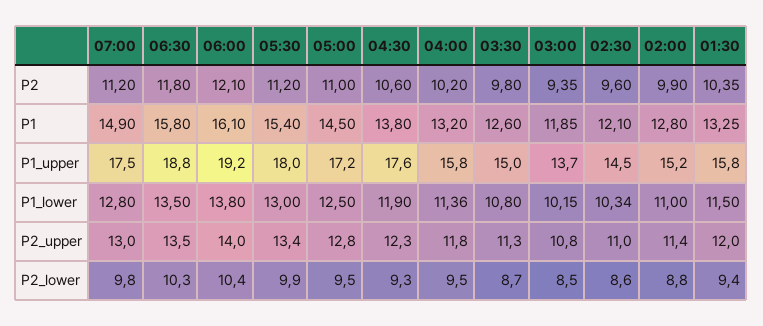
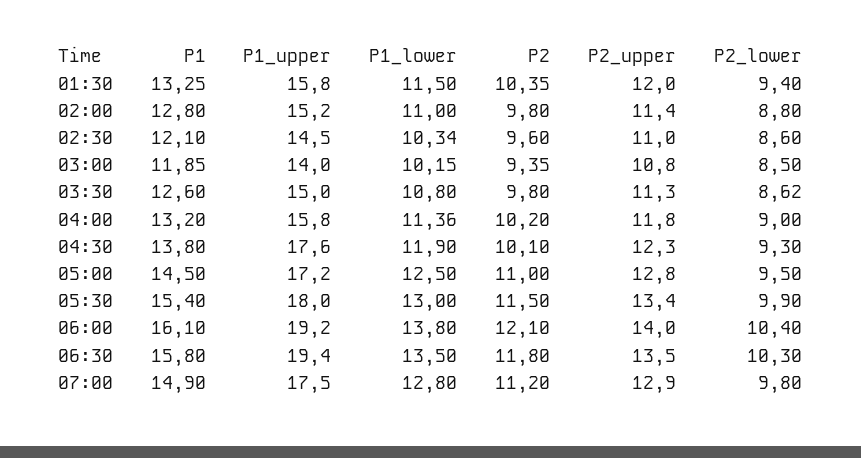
  {
    "07:00": {
      "P2": 11.2,
      "P1": 14.9,
      "P1_upper": 17.5,
      "P1_lower": 12.8,
-     "P2_upper": 13,
+     "P2_upper": 12.9,
      "P2_lower": 9.8
    },
    "06:30": {
      "P2": 11.8,
      "P1": 15.8,
-     "P1_upper": 18.8,
+     "P1_upper": 19.4,
      "P1_lower": 13.5,
      "P2_upper": 13.5,
      "P2_lower": 10.3
    },
    "06:00": {
      "P2": 12.1,
      "P1": 16.1,
      "P1_upper": 19.2,
      "P1_lower": 13.8,
      "P2_upper": 14,
      "P2_lower": 10.4
    },
    "05:30": {
-     "P2": 11.2,
+     "P2": 11.5,
      "P1": 15.4,
      "P1_upper": 18,
      "P1_lower": 13,
      "P2_upper": 13.4,
      "P2_lower": 9.9
    },
    "05:00": {
      "P2": 11,
      "P1": 14.5,
      "P1_upper": 17.2,
      "P1_lower": 12.5,
      "P2_upper": 12.8,
      "P2_lower": 9.5
    },
    "04:30": {
-     "P2": 10.6,
+     "P2": 10.1,
      "P1": 13.8,
      "P1_upper": 17.6,
      "P1_lower": 11.9,
      "P2_upper": 12.3,
      "P2_lower": 9.3
    },
    "04:00": {
      "P2": 10.2,
      "P1": 13.2,
      "P1_upper": 15.8,
      "P1_lower": 11.36,
      "P2_upper": 11.8,
-     "P2_lower": 9.5
+     "P2_lower": 9
    },
    "03:30": {
      "P2": 9.8,
      "P1": 12.6,
      "P1_upper": 15,
      "P1_lower": 10.8,
      "P2_upper": 11.3,
-     "P2_lower": 8.7
+     "P2_lower": 8.62
    },
    "03:00": {
      "P2": 9.35,
      "P1": 11.85,
-     "P1_upper": 13.7,
+     "P1_upper": 14,
      "P1_lower": 10.15,
      "P2_upper": 10.8,
      "P2_lower": 8.5
    },
    "02:30": {
      "P2": 9.6,
      "P1": 12.1,
      "P1_upper": 14.5,
      "P1_lower": 10.34,
      "P2_upper": 11,
      "P2_lower": 8.6
    },
    "02:00": {
-     "P2": 9.9,
+     "P2": 9.8,
      "P1": 12.8,
      "P1_upper": 15.2,
      "P1_lower": 11,
      "P2_upper": 11.4,
      "P2_lower": 8.8
    },
    "01:30": {
      "P2": 10.35,
      "P1": 13.25,
      "P1_upper": 15.8,
      "P1_lower": 11.5,
      "P2_upper": 12,
      "P2_lower": 9.4
    }
  }

